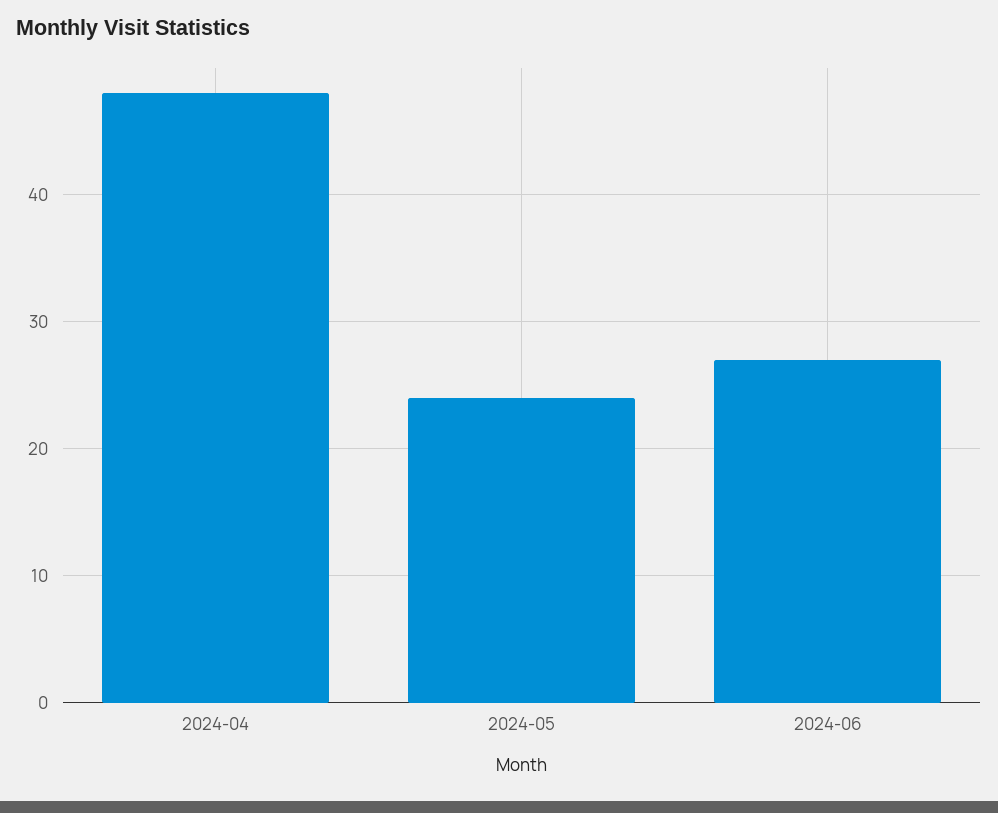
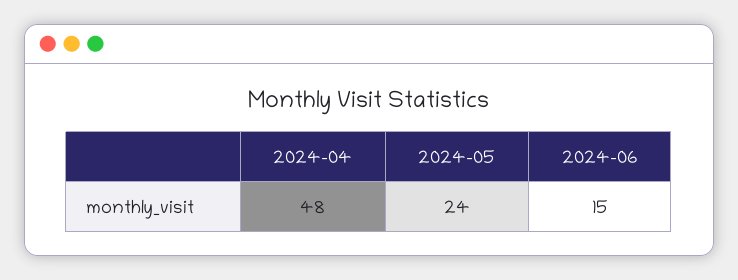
  {
    "2024-04": 48,
    "2024-05": 24,
-   "2024-06": 27
+   "2024-06": 15
  }

